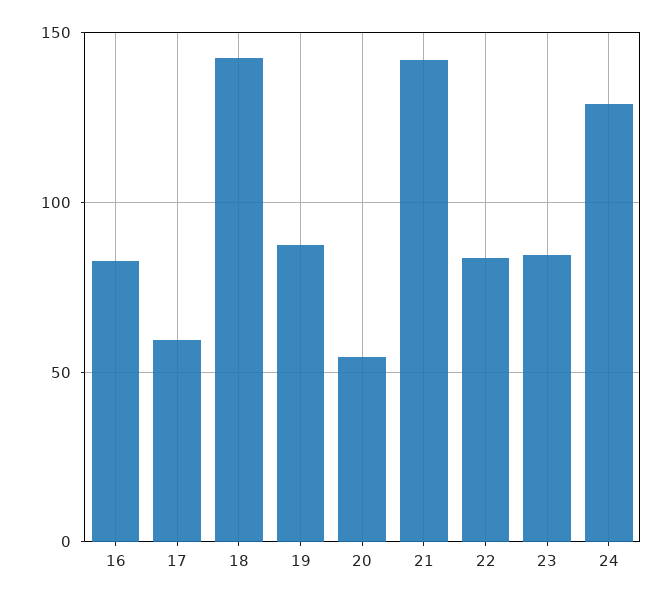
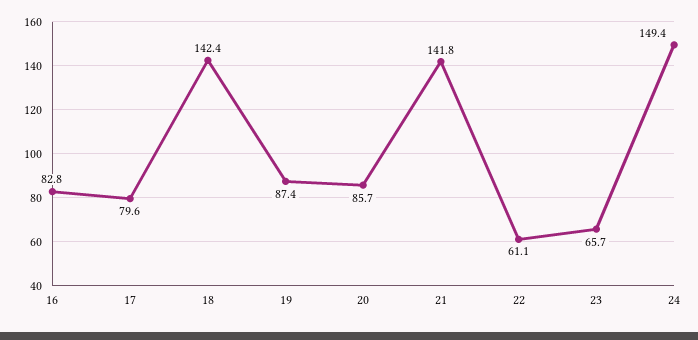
  {
    "16": 82.8,
-   "17": 60,
+   "17": 79.6,
    "18": 142.4,
    "19": 87.4,
-   "20": 55,
+   "20": 85.7,
    "21": 141.8,
-   "22": 85,
+   "22": 61.1,
-   "23": 85,
+   "23": 65.7,
-   "24": 130
+   "24": 149.4
  }

